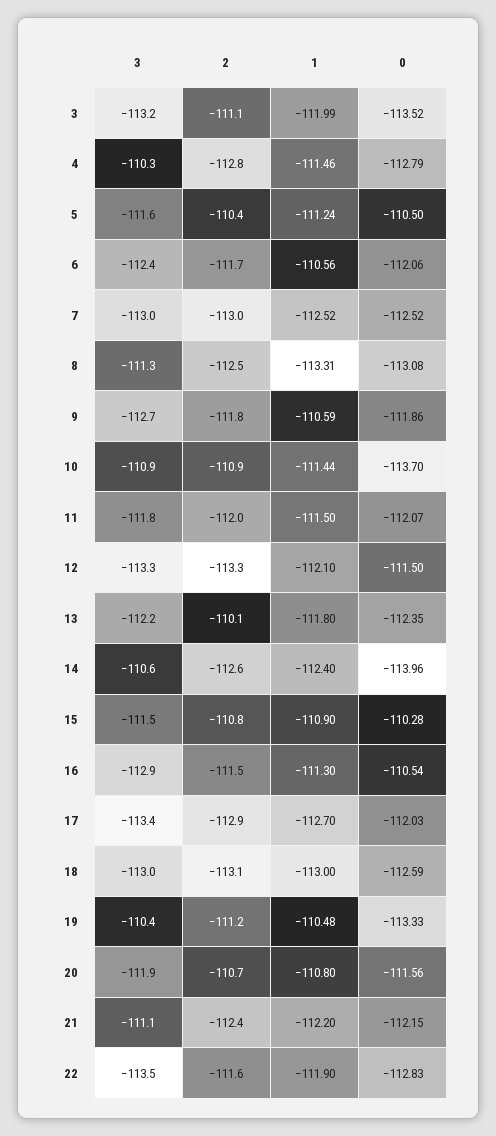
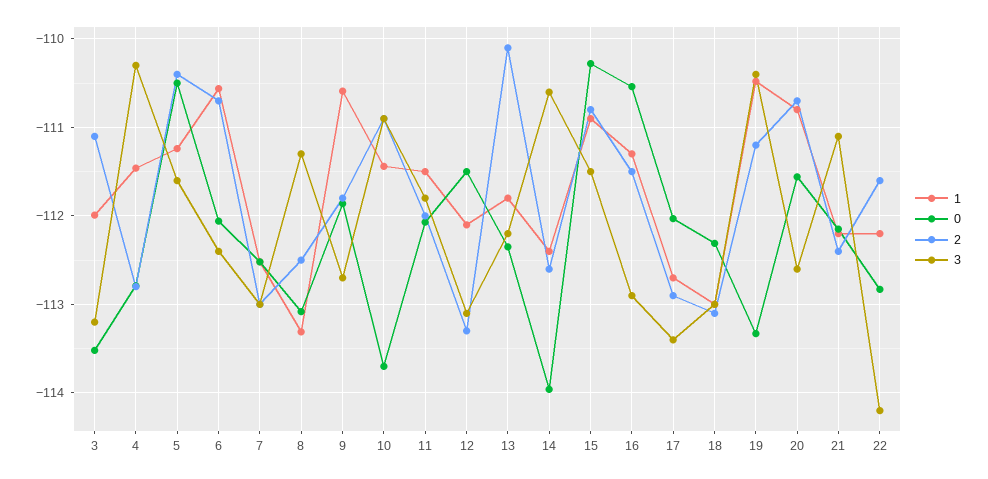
  {
    "3": {
      "3": -113.2,
      "4": -110.3,
      "5": -111.6,
      "6": -112.4,
      "7": -113,
      "8": -111.3,
      "9": -112.7,
      "10": -110.9,
      "11": -111.8,
-     "12": -113.3,
+     "12": -113.1,
      "13": -112.2,
      "14": -110.6,
      "15": -111.5,
      "16": -112.9,
      "17": -113.4,
      "18": -113,
      "19": -110.4,
-     "20": -111.9,
+     "20": -112.6,
      "21": -111.1,
-     "22": -113.5
+     "22": -114.2
    },
    "2": {
      "3": -111.1,
      "4": -112.8,
      "5": -110.4,
-     "6": -111.7,
+     "6": -110.7,
      "7": -113,
      "8": -112.5,
      "9": -111.8,
      "10": -110.9,
      "11": -112,
      "12": -113.3,
      "13": -110.1,
      "14": -112.6,
      "15": -110.8,
      "16": -111.5,
      "17": -112.9,
      "18": -113.1,
      "19": -111.2,
      "20": -110.7,
      "21": -112.4,
      "22": -111.6
    },
    "1": {
      "3": -111.99,
      "4": -111.46,
      "5": -111.24,
      "6": -110.56,
      "7": -112.52,
      "8": -113.31,
      "9": -110.59,
      "10": -111.44,
      "11": -111.5,
      "12": -112.1,
      "13": -111.8,
      "14": -112.4,
      "15": -110.9,
      "16": -111.3,
      "17": -112.7,
      "18": -113,
      "19": -110.48,
      "20": -110.8,
      "21": -112.2,
-     "22": -111.9
+     "22": -112.2
    },
    "0": {
      "3": -113.52,
      "4": -112.79,
      "5": -110.5,
      "6": -112.06,
      "7": -112.52,
      "8": -113.08,
      "9": -111.86,
      "10": -113.7,
      "11": -112.07,
      "12": -111.5,
      "13": -112.35,
      "14": -113.96,
      "15": -110.28,
      "16": -110.54,
      "17": -112.03,
-     "18": -112.59,
+     "18": -112.3,
      "19": -113.33,
      "20": -111.56,
      "21": -112.15,
      "22": -112.83
    }
  }

